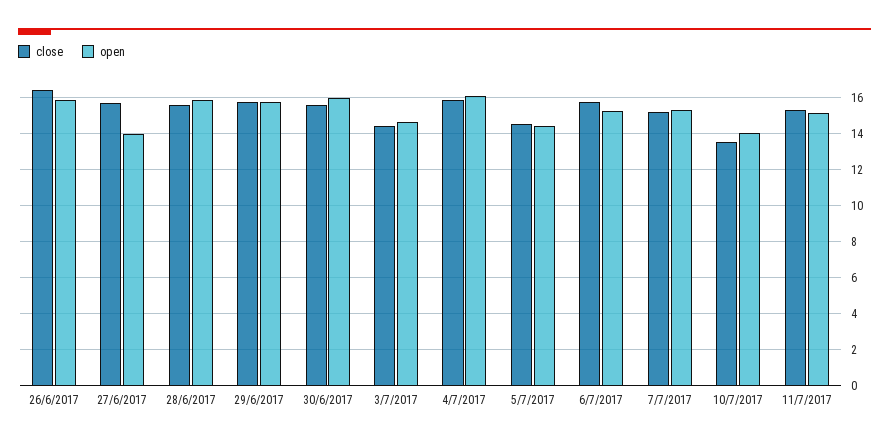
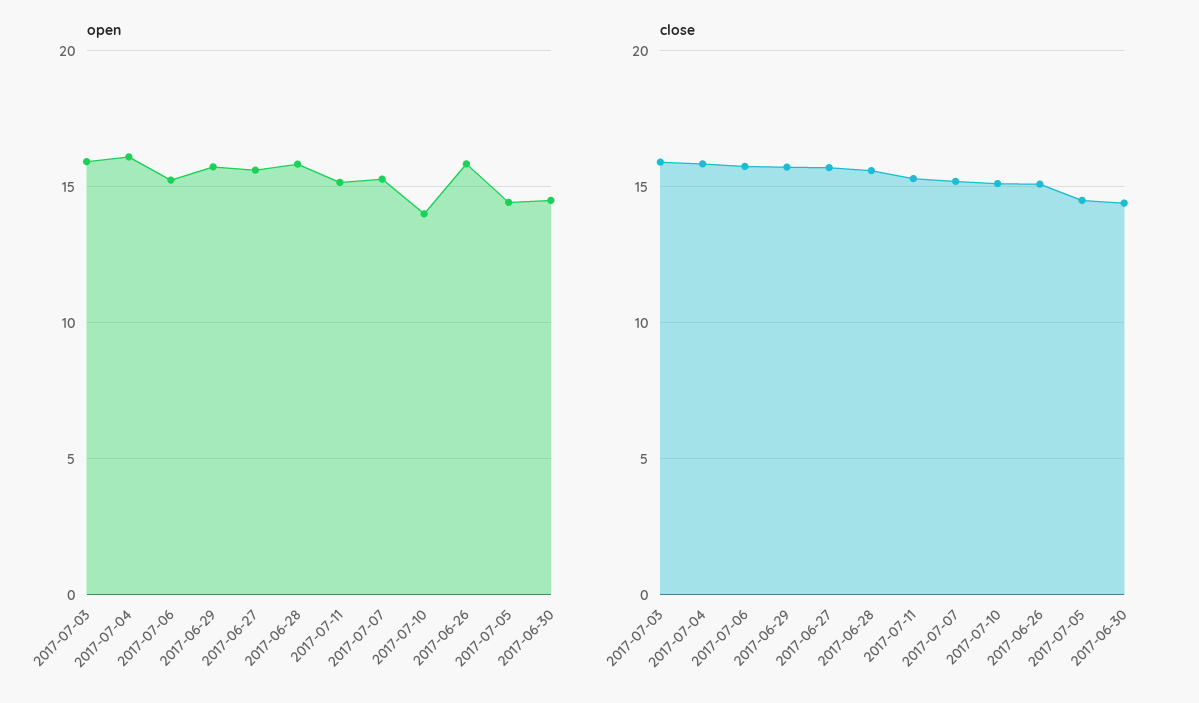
  {
    "close": {
-     "26/6/2017": 16.5,
+     "26/6/2017": 15,
      "27/6/2017": 15.5,
      "28/6/2017": 15.5,
      "29/6/2017": 15.5,
-     "30/6/2017": 15.5,
+     "30/6/2017": 14.5,
-     "3/7/2017": 14.5,
+     "3/7/2017": 16,
      "4/7/2017": 16,
      "5/7/2017": 14.5,
      "6/7/2017": 16,
      "7/7/2017": 15,
-     "10/7/2017": 13.5,
+     "10/7/2017": 15,
      "11/7/2017": 15.5
    },
    "open": {
      "26/6/2017": 16,
-     "27/6/2017": 14,
+     "27/6/2017": 15.5,
      "28/6/2017": 16,
      "29/6/2017": 15.5,
-     "30/6/2017": 16,
+     "30/6/2017": 14.5,
-     "3/7/2017": 14.5,
+     "3/7/2017": 16,
      "4/7/2017": 16,
      "5/7/2017": 14.5,
      "6/7/2017": 15,
      "7/7/2017": 15.5,
      "10/7/2017": 14,
      "11/7/2017": 15
    }
  }

